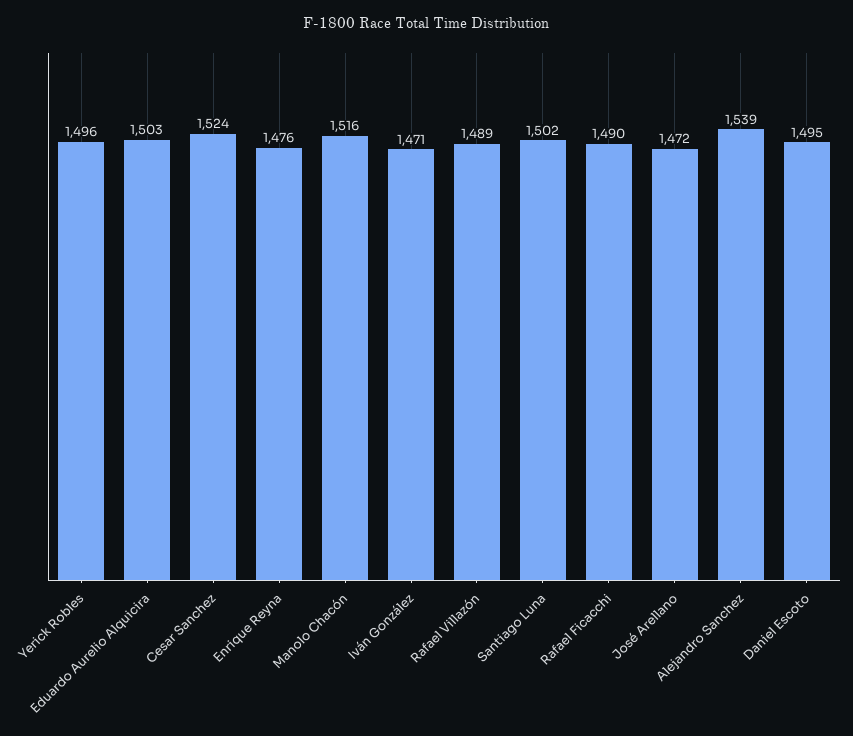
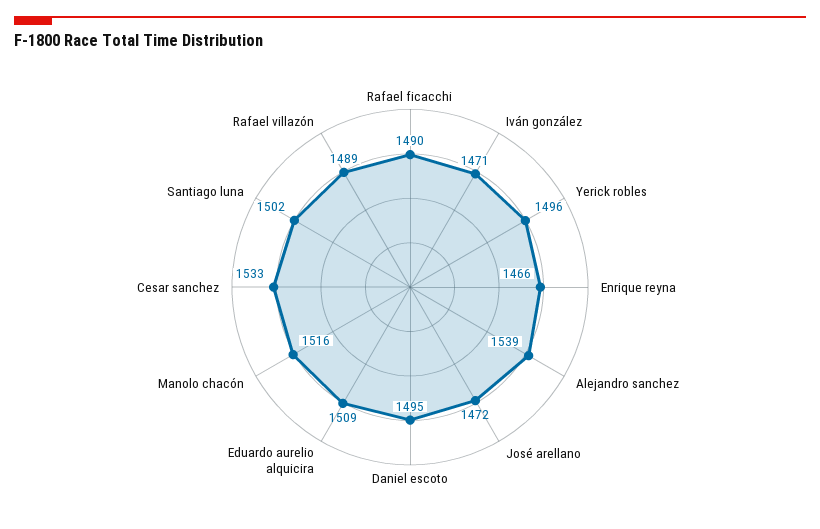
  {
    "Yerick Robles": 1496,
-   "Eduardo Aurelio Alquicira": 1503,
+   "Eduardo Aurelio Alquicira": 1509,
-   "Cesar Sanchez": 1524,
+   "Cesar Sanchez": 1533,
-   "Enrique Reyna": 1476,
+   "Enrique Reyna": 1466,
    "Manolo Chacón": 1516,
    "Iván González": 1471,
    "Rafael Villazón": 1489,
    "Santiago Luna": 1502,
    "Rafael Ficacchi": 1490,
    "José Arellano": 1472,
    "Alejandro Sanchez": 1539,
    "Daniel Escoto": 1495
  }

